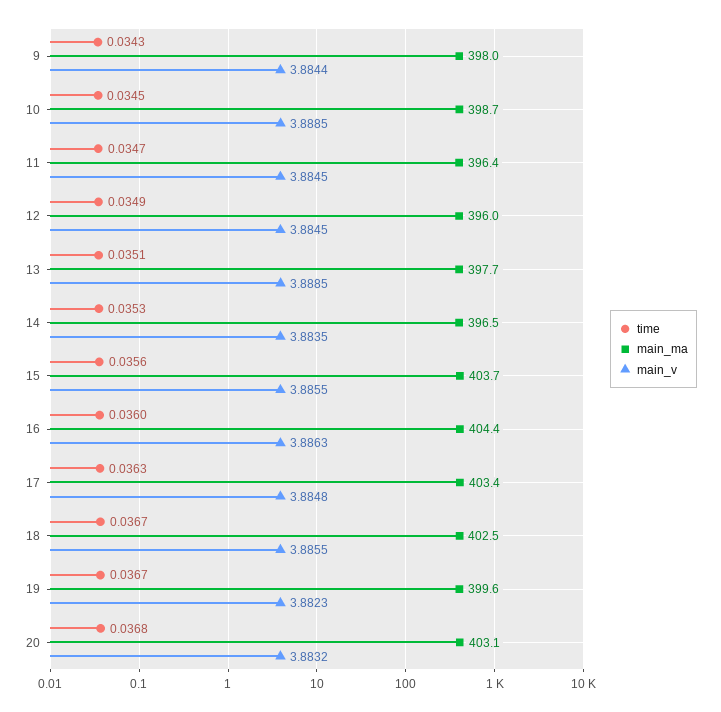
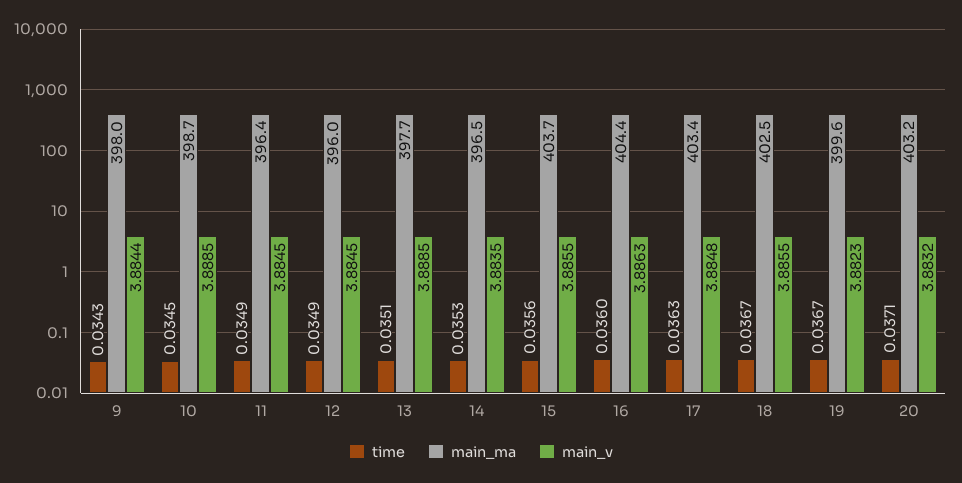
  {
    "time": {
      "9": 0.0343,
      "10": 0.0345,
-     "11": 0.0347,
+     "11": 0.0349,
      "12": 0.0349,
      "13": 0.0351,
      "14": 0.0353,
      "15": 0.0356,
      "16": 0.036,
      "17": 0.0363,
      "18": 0.0367,
      "19": 0.0367,
-     "20": 0.0368
+     "20": 0.0371
    },
    "main_ma": {
      "9": 398,
      "10": 398.7,
      "11": 396.4,
      "12": 396,
      "13": 397.7,
      "14": 396.5,
      "15": 403.7,
      "16": 404.4,
      "17": 403.4,
      "18": 402.5,
      "19": 399.6,
-     "20": 403.1
+     "20": 403.2
    },
    "main_v": {
      "9": 3.8844,
      "10": 3.8885,
      "11": 3.8845,
      "12": 3.8845,
      "13": 3.8885,
      "14": 3.8835,
      "15": 3.8855,
      "16": 3.8863,
      "17": 3.8848,
      "18": 3.8855,
      "19": 3.8823,
      "20": 3.8832
    }
  }

